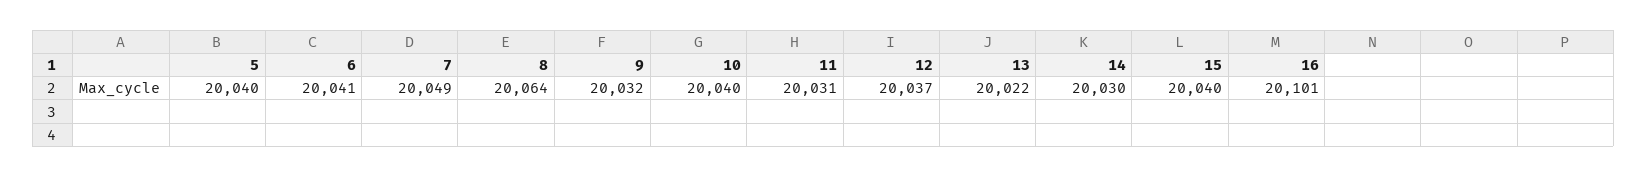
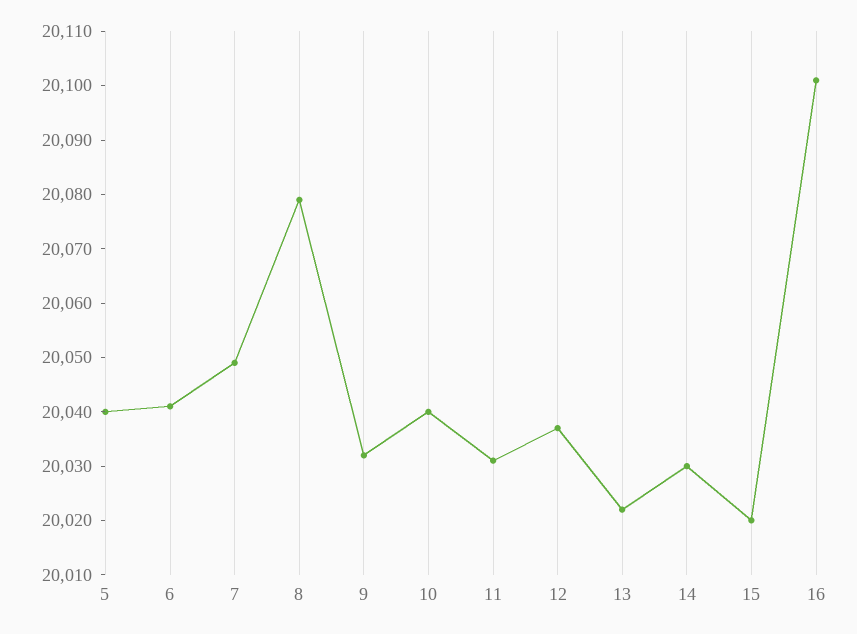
  {
    "5": 20040,
    "6": 20041,
    "7": 20049,
-   "8": 20064,
+   "8": 20080,
    "9": 20032,
    "10": 20040,
    "11": 20031,
    "12": 20037,
    "13": 20022,
    "14": 20030,
-   "15": 20040,
+   "15": 20020,
    "16": 20101
  }

